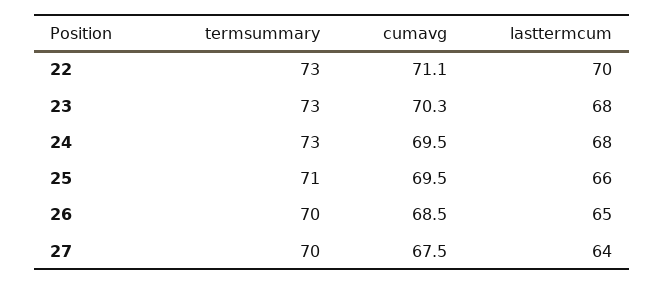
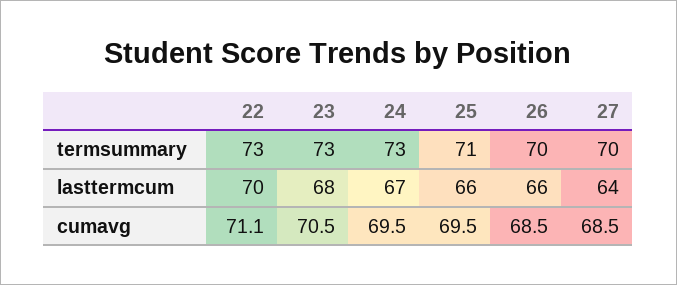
  {
    "termsummary": {
      "22": 73,
      "23": 73,
      "24": 73,
      "25": 71,
      "26": 70,
      "27": 70
    },
    "cumavg": {
      "22": 71.1,
-     "23": 70.3,
+     "23": 70.5,
      "24": 69.5,
      "25": 69.5,
      "26": 68.5,
-     "27": 67.5
+     "27": 68.5
    },
    "lasttermcum": {
      "22": 70,
      "23": 68,
-     "24": 68,
+     "24": 67,
      "25": 66,
-     "26": 65,
+     "26": 66,
      "27": 64
    }
  }

